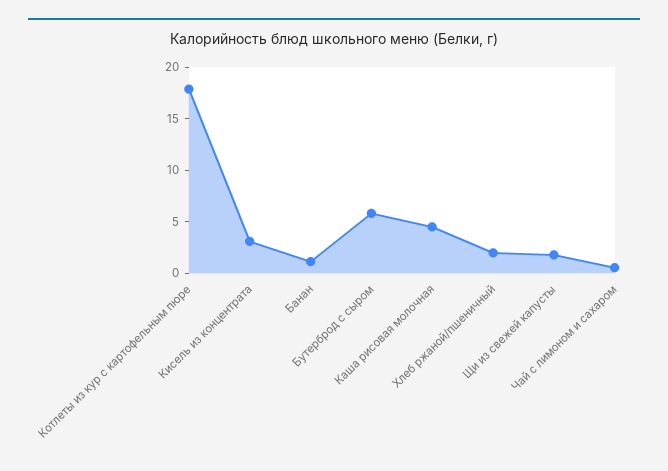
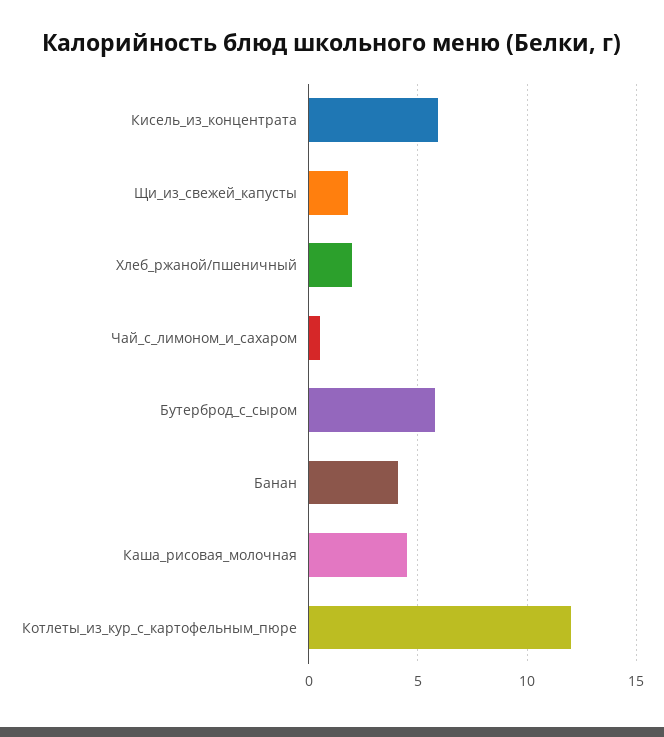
  {
-   "Котлеты из кур с картофельным пюре": 18,
+   "Котлеты из кур с картофельным пюре": 12,
-   "Кисель из концентрата": 3,
+   "Кисель из концентрата": 6,
-   "Банан": 1,
+   "Банан": 4,
    "Бутерброд с сыром": 6,
    "Каша рисовая молочная": 4.5,
    "Хлеб ржаной/пшеничный": 2,
    "Щи из свежей капусты": 2,
    "Чай с лимоном и сахаром": 0.5
  }

